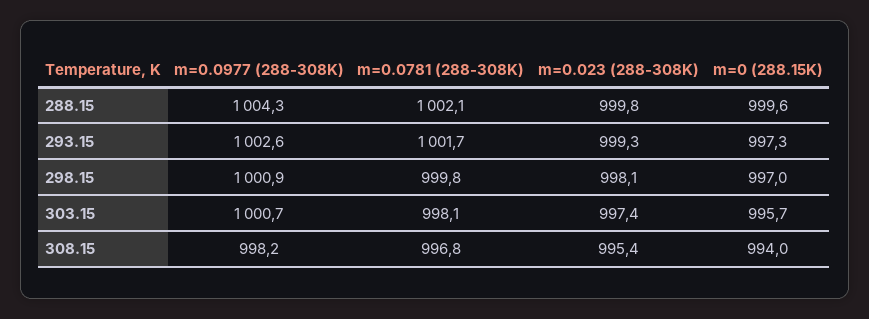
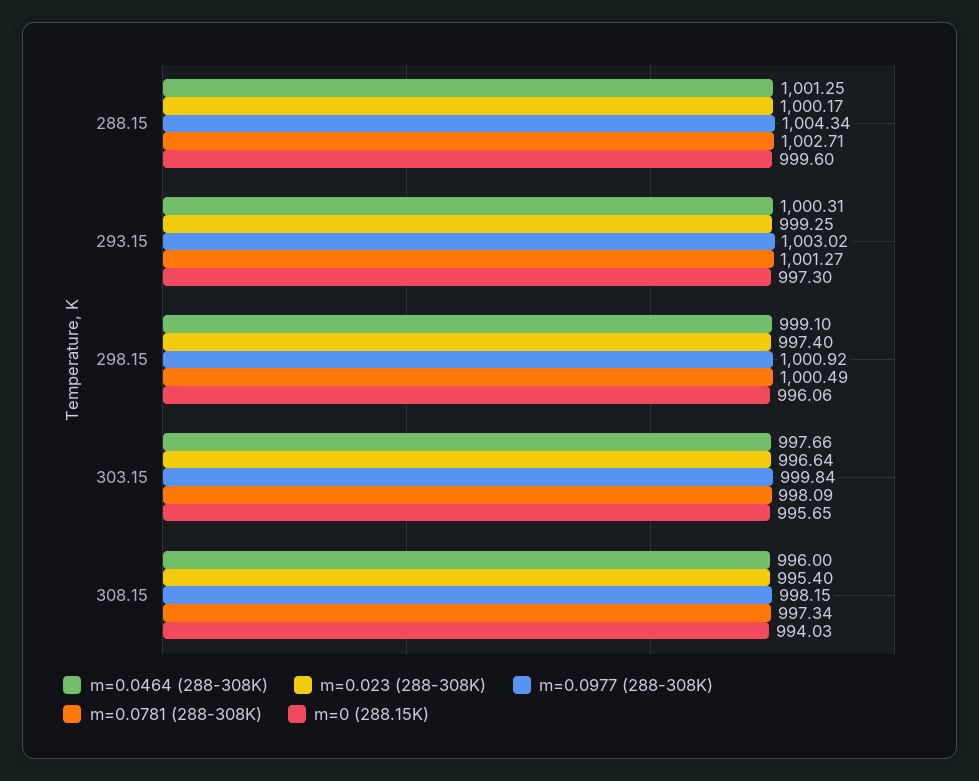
  {
    "m=0.0977 (288-308K)": {
      "288.15": 1004.34,
-     "293.15": 1002.6,
+     "293.15": 1003.02,
      "298.15": 1000.92,
-     "303.15": 1000.7,
+     "303.15": 999.84,
      "308.15": 998.15
    },
    "m=0.0781 (288-308K)": {
-     "288.15": 1002.1,
+     "288.15": 1002.71,
-     "293.15": 1001.7,
+     "293.15": 1001.27,
-     "298.15": 999.8,
+     "298.15": 1000.49,
      "303.15": 998.09,
-     "308.15": 996.8
+     "308.15": 997.34
    },
    "m=0.023 (288-308K)": {
-     "288.15": 999.8,
+     "288.15": 1000.17,
      "293.15": 999.25,
-     "298.15": 998.1,
+     "298.15": 997.4,
-     "303.15": 997.4,
+     "303.15": 996.64,
      "308.15": 995.4
    },
    "m=0 (288.15K)": {
      "288.15": 999.6,
      "293.15": 997.3,
-     "298.15": 997,
+     "298.15": 996.06,
      "303.15": 995.65,
      "308.15": 994.03
-   }
+   },
+   "m=0.0464 (288-308K)": {
+     "288.15": 1001.25,
+     "293.15": 1000.31,
+     "298.15": 999.1,
+     "303.15": 997.66,
+     "308.15": 996
+   }
  }

